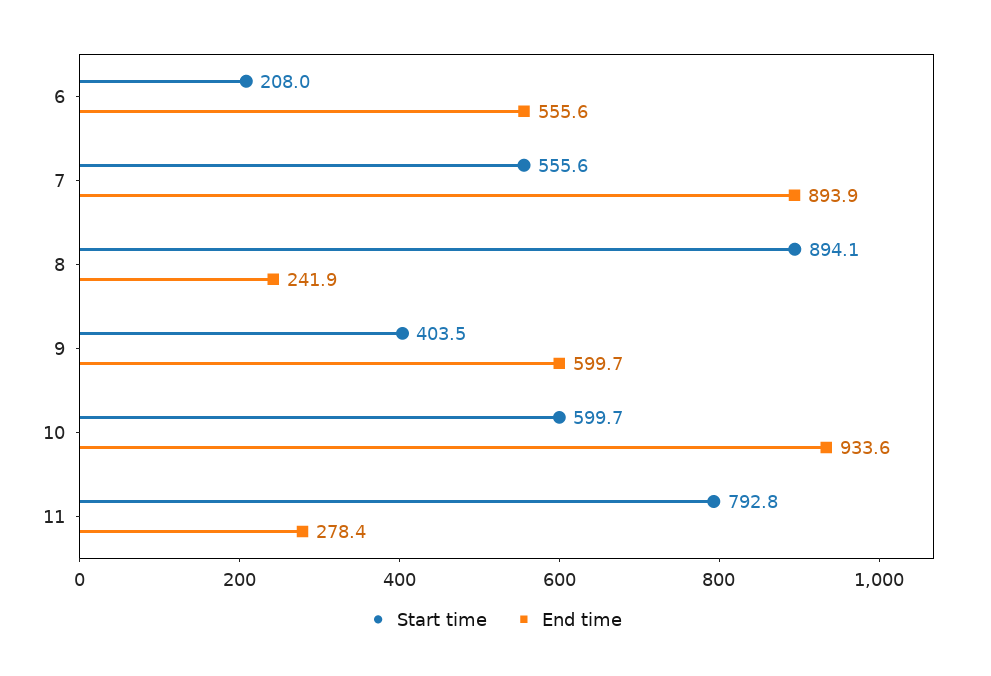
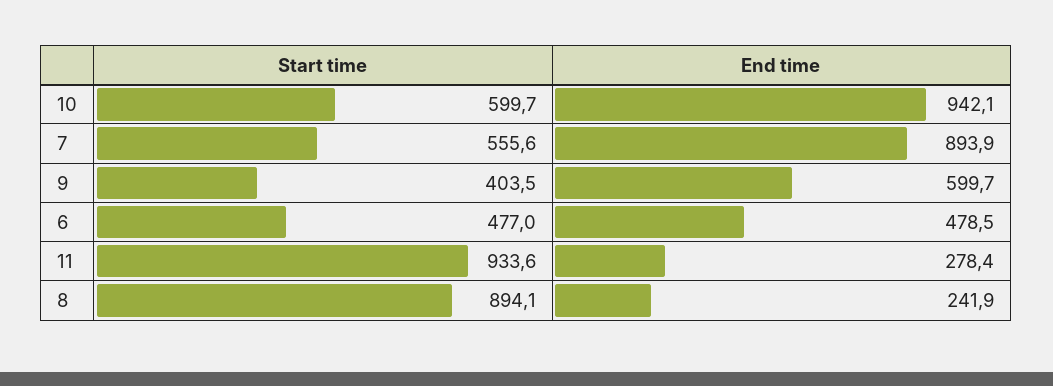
  {
    "Start time": {
-     "6": 208,
+     "6": 477,
      "7": 555.6,
      "8": 894.1,
      "9": 403.5,
      "10": 599.7,
-     "11": 792.8
+     "11": 933.6
    },
    "End time": {
-     "6": 555.6,
+     "6": 478.5,
      "7": 893.9,
      "8": 241.9,
      "9": 599.7,
-     "10": 933.6,
+     "10": 942.1,
      "11": 278.4
    }
  }

